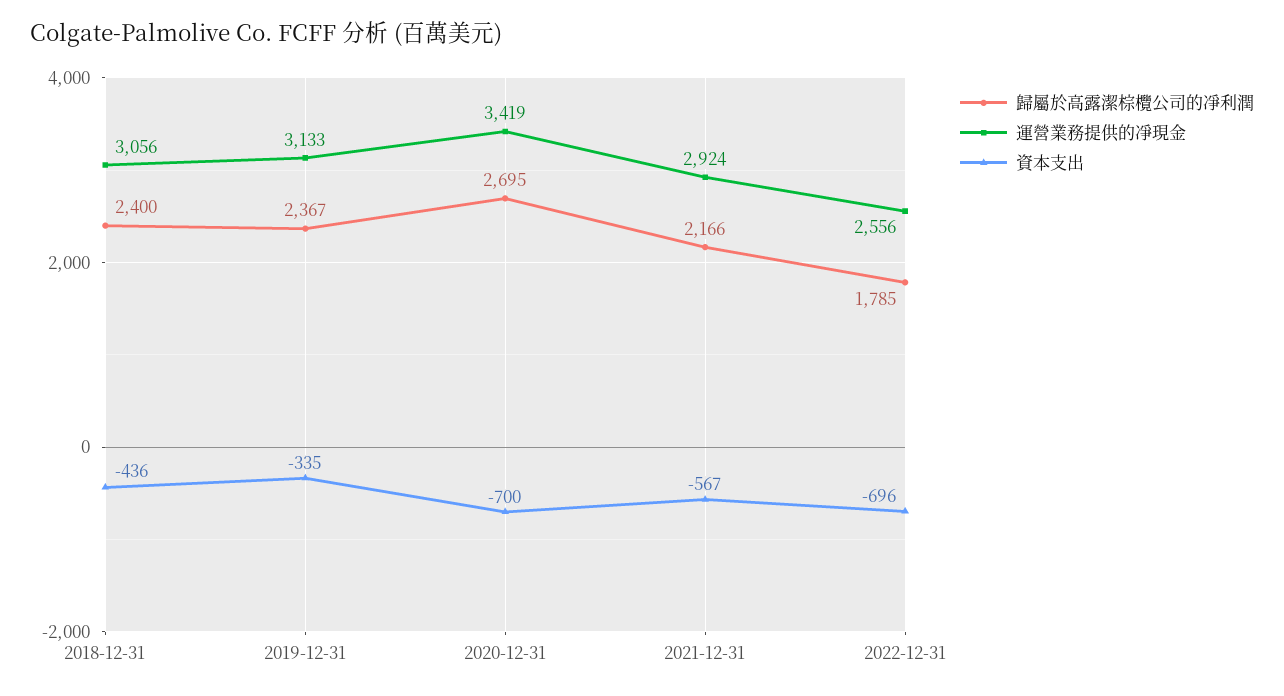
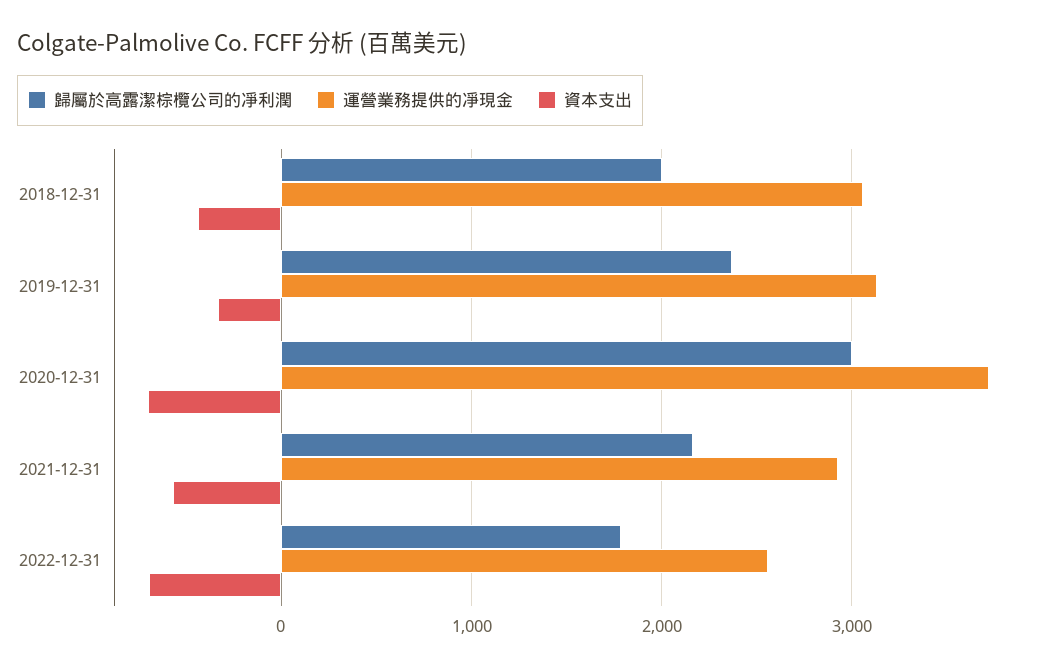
  {
    "歸屬於高露潔棕欖公司的凈利潤": {
-     "2018-12-31": 2400,
+     "2018-12-31": 2000,
      "2019-12-31": 2367,
-     "2020-12-31": 2695,
+     "2020-12-31": 3000,
      "2021-12-31": 2166,
      "2022-12-31": 1785
    },
    "運營業務提供的凈現金": {
      "2018-12-31": 3056,
      "2019-12-31": 3133,
-     "2020-12-31": 3419,
+     "2020-12-31": 3700,
      "2021-12-31": 2924,
      "2022-12-31": 2556
    },
    "資本支出": {
      "2018-12-31": -436,
      "2019-12-31": -335,
      "2020-12-31": -700,
      "2021-12-31": -567,
      "2022-12-31": -696
    }
  }

